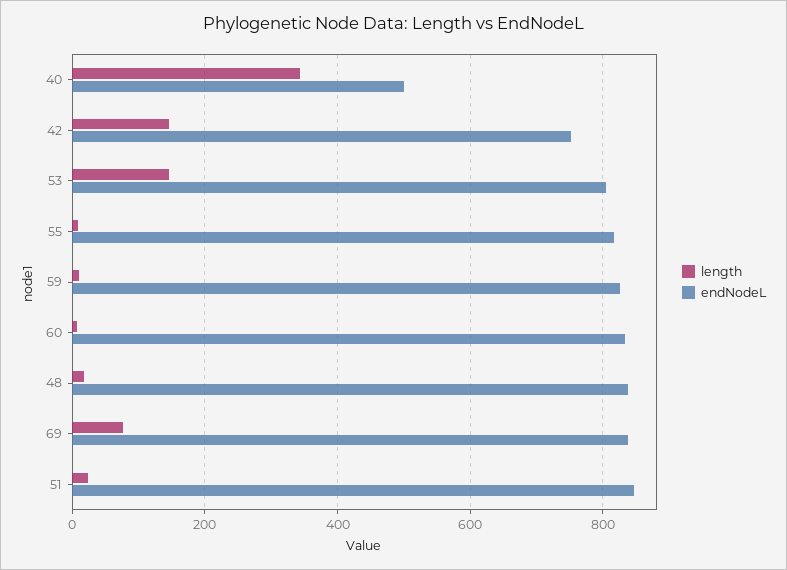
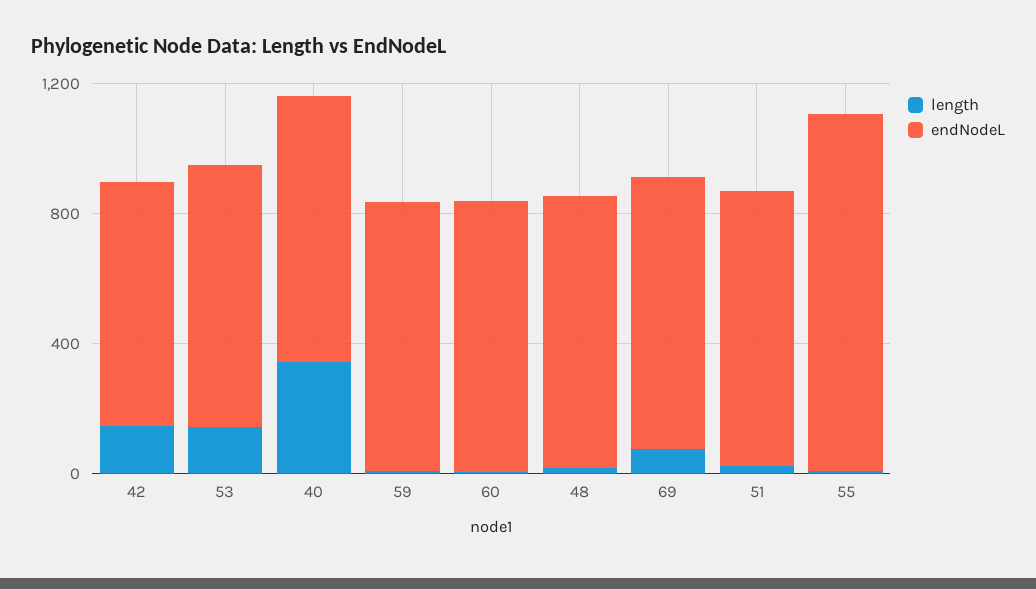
  {
    "length": {
      "40": 340,
      "42": 140,
      "53": 140,
      "55": 0,
      "59": 0,
      "60": 0,
      "48": 20,
      "69": 80,
      "51": 20
    },
    "endNodeL": {
-     "40": 500,
+     "40": 800,
      "42": 760,
      "53": 800,
-     "55": 820,
+     "55": 1100,
      "59": 820,
      "60": 840,
      "48": 840,
      "69": 840,
      "51": 840
    }
  }

